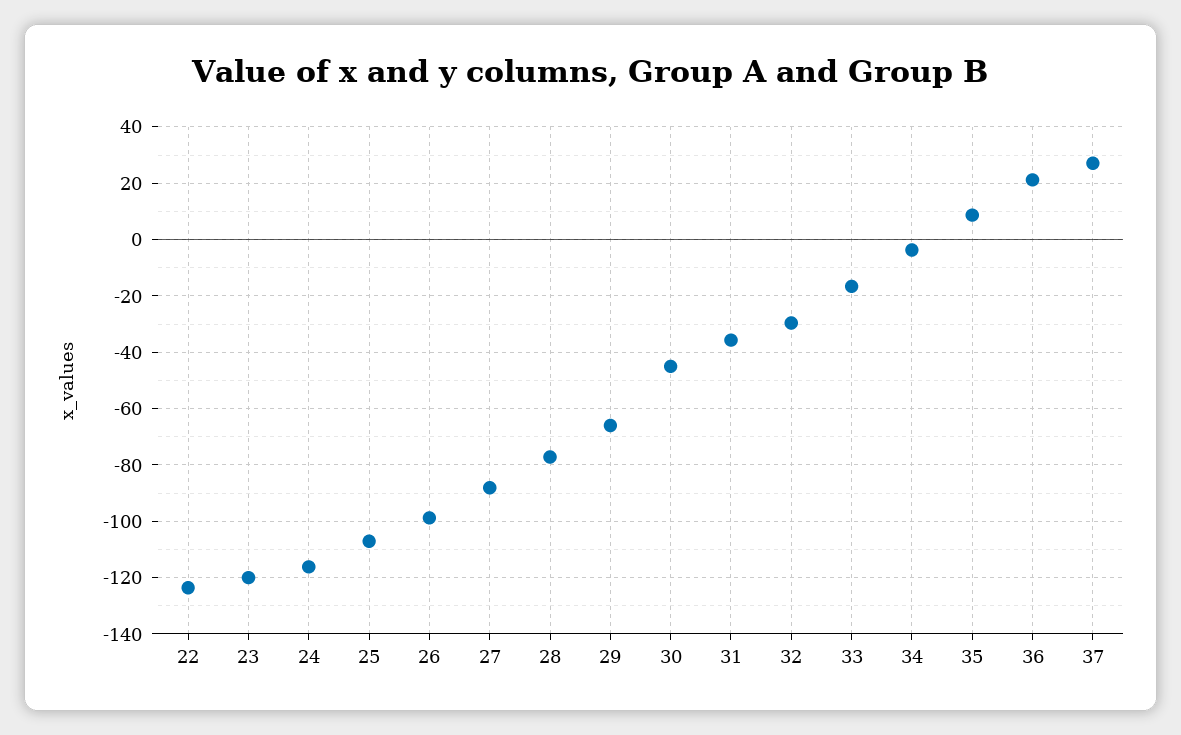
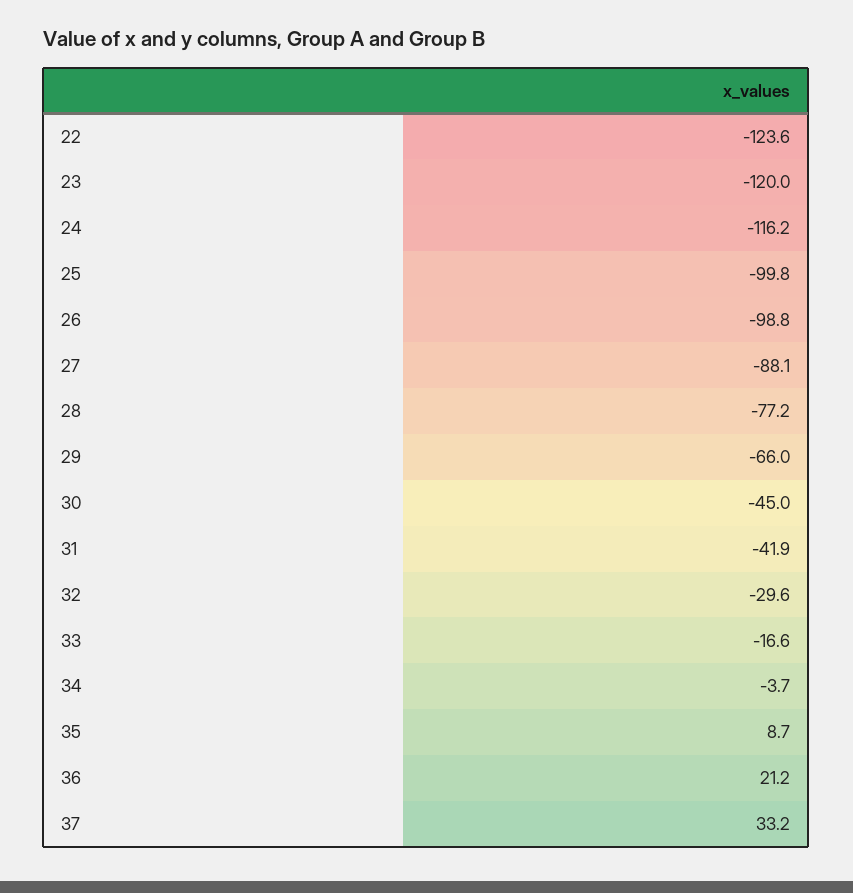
  {
    "22": -123.6,
    "23": -120,
    "24": -116.2,
-   "25": -107.5,
+   "25": -99.8,
    "26": -98.8,
    "27": -88.1,
    "28": -77.2,
    "29": -66,
    "30": -45,
-   "31": -35,
+   "31": -41.9,
    "32": -29.6,
    "33": -16.6,
    "34": -3.7,
    "35": 8.7,
    "36": 21.2,
-   "37": 27.5
+   "37": 33.2
  }

